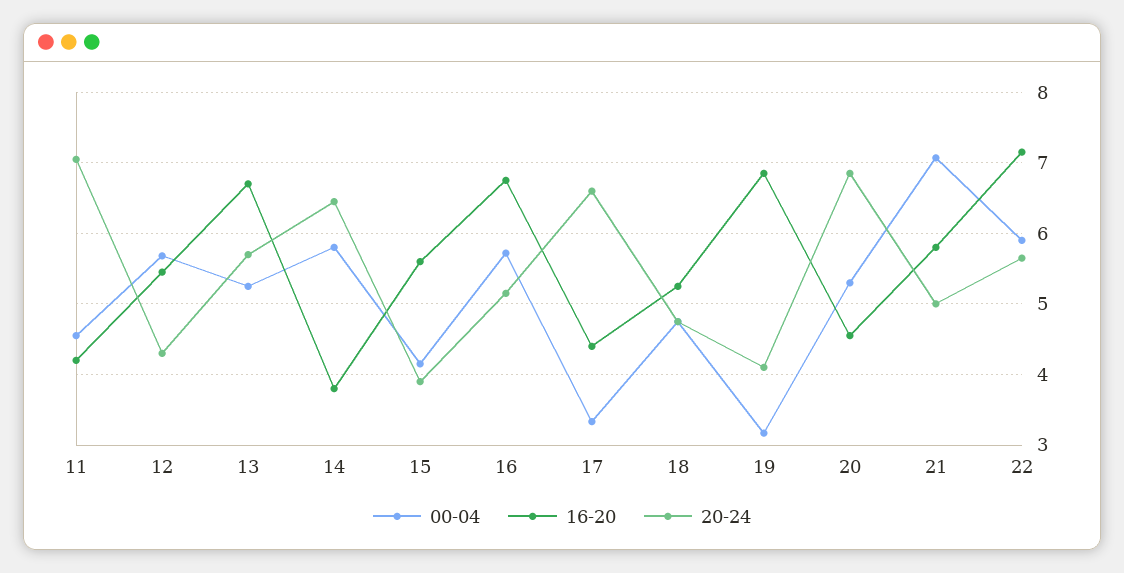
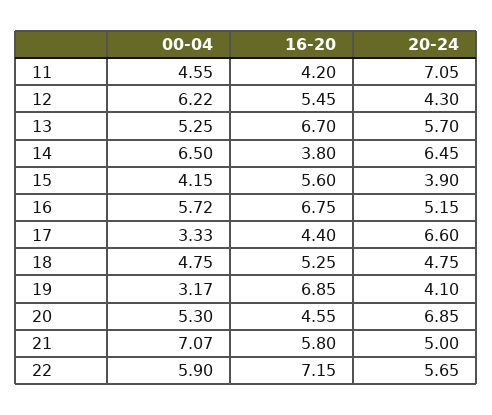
  {
    "00-04": {
      "11": 4.55,
-     "12": 5.7,
+     "12": 6.22,
      "13": 5.25,
-     "14": 5.8,
+     "14": 6.5,
      "15": 4.15,
      "16": 5.72,
      "17": 3.33,
      "18": 4.75,
      "19": 3.17,
      "20": 5.3,
      "21": 7.07,
      "22": 5.9
    },
    "16-20": {
      "11": 4.2,
      "12": 5.45,
      "13": 6.7,
      "14": 3.8,
      "15": 5.6,
      "16": 6.75,
      "17": 4.4,
      "18": 5.25,
      "19": 6.85,
      "20": 4.55,
      "21": 5.8,
      "22": 7.15
    },
    "20-24": {
      "11": 7.05,
      "12": 4.3,
      "13": 5.7,
      "14": 6.45,
      "15": 3.9,
      "16": 5.15,
      "17": 6.6,
      "18": 4.75,
      "19": 4.1,
      "20": 6.85,
      "21": 5,
      "22": 5.65
    }
  }

